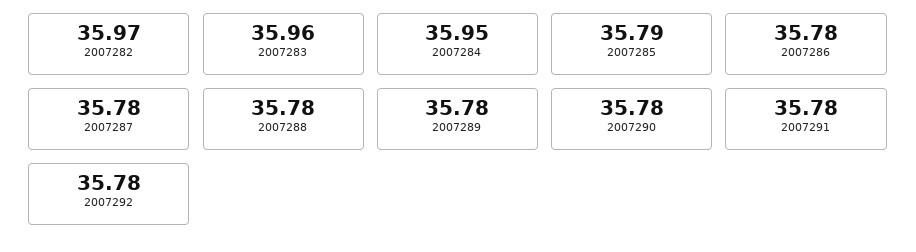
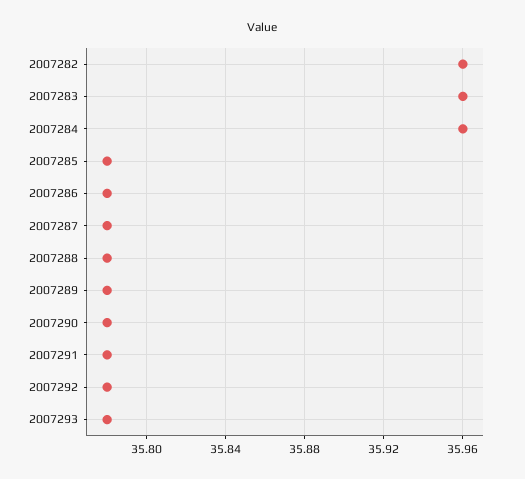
  {
-   "2007282": 35.97,
+   "2007282": 35.96,
    "2007283": 35.96,
-   "2007284": 35.95,
+   "2007284": 35.96,
-   "2007285": 35.79,
+   "2007285": 35.78,
    "2007286": 35.78,
    "2007287": 35.78,
    "2007288": 35.78,
    "2007289": 35.78,
    "2007290": 35.78,
    "2007291": 35.78,
-   "2007292": 35.78
+   "2007292": 35.78,
+   "2007293": 35.78
  }

